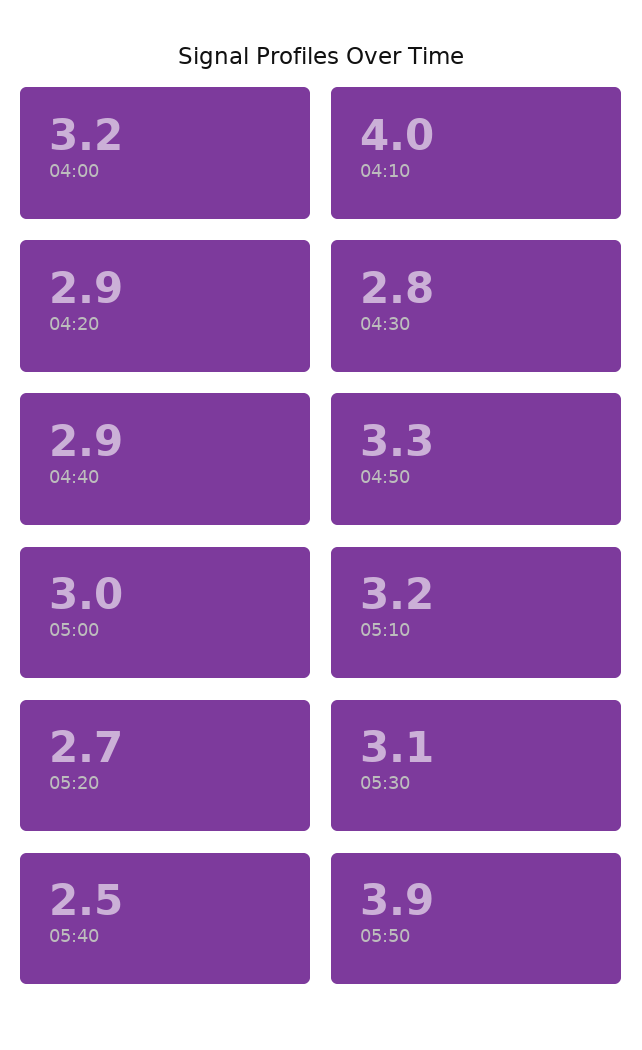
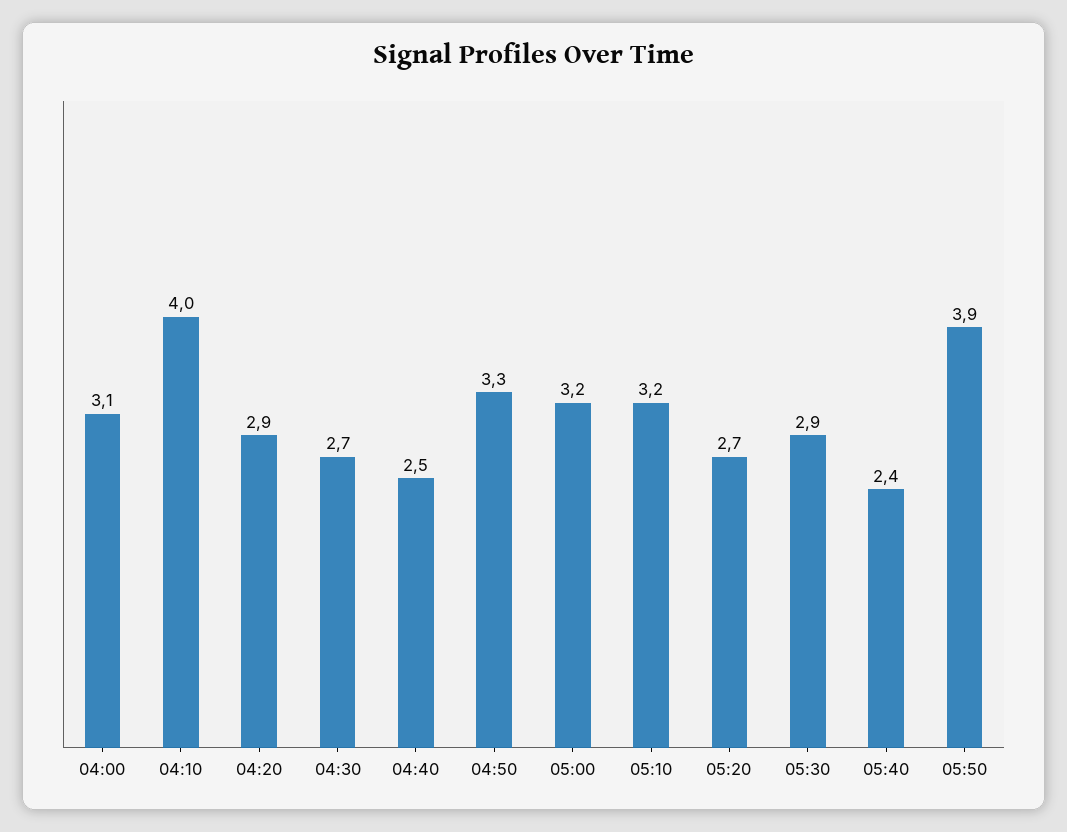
  {
-   "04:00": 3.2,
+   "04:00": 3.1,
    "04:10": 4,
    "04:20": 2.9,
-   "04:30": 2.8,
+   "04:30": 2.7,
-   "04:40": 2.9,
+   "04:40": 2.5,
    "04:50": 3.3,
-   "05:00": 3,
+   "05:00": 3.2,
    "05:10": 3.2,
    "05:20": 2.7,
-   "05:30": 3.1,
+   "05:30": 2.9,
-   "05:40": 2.5,
+   "05:40": 2.4,
    "05:50": 3.9
  }

